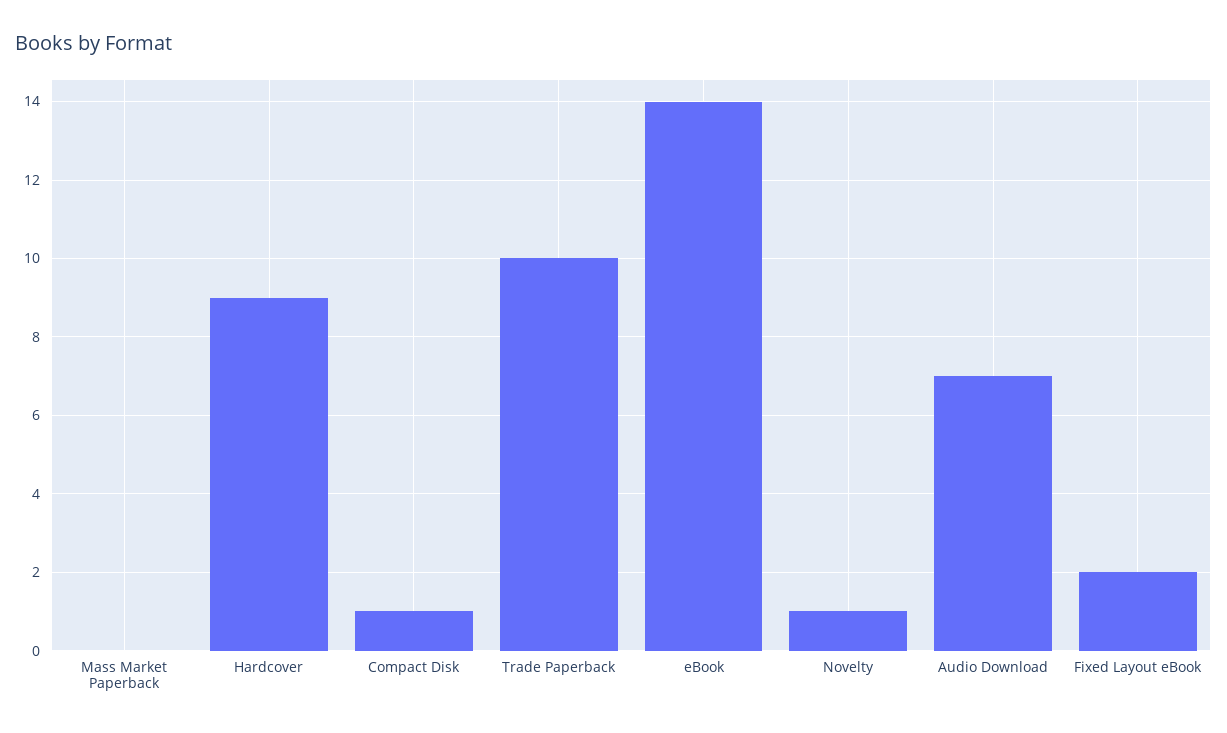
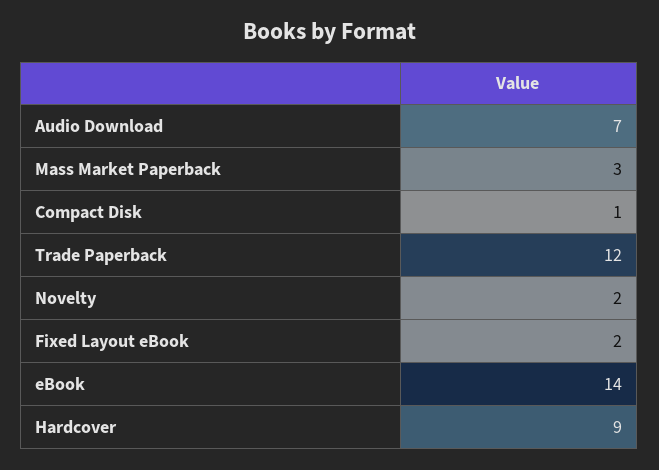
  {
-   "Mass Market Paperback": 0,
+   "Mass Market Paperback": 3,
    "Hardcover": 9,
    "Compact Disk": 1,
-   "Trade Paperback": 10,
+   "Trade Paperback": 12,
    "eBook": 14,
-   "Novelty": 1,
+   "Novelty": 2,
    "Audio Download": 7,
    "Fixed Layout eBook": 2
  }

